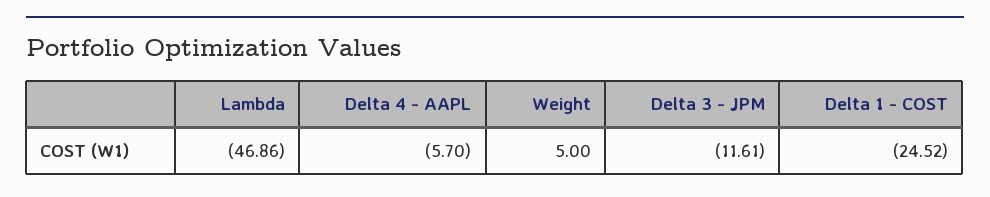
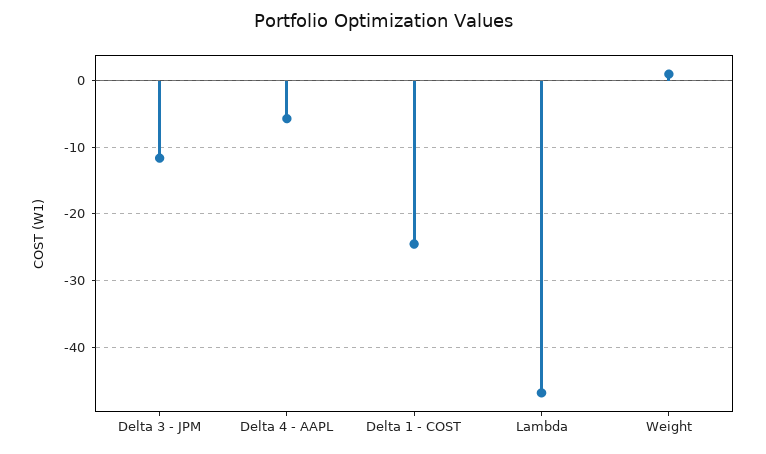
  {
    "Lambda": -46.86,
    "Delta 4 - AAPL": -5.7,
-   "Weight": 5,
+   "Weight": 1,
    "Delta 3 - JPM": -11.61,
    "Delta 1 - COST": -24.52
  }

